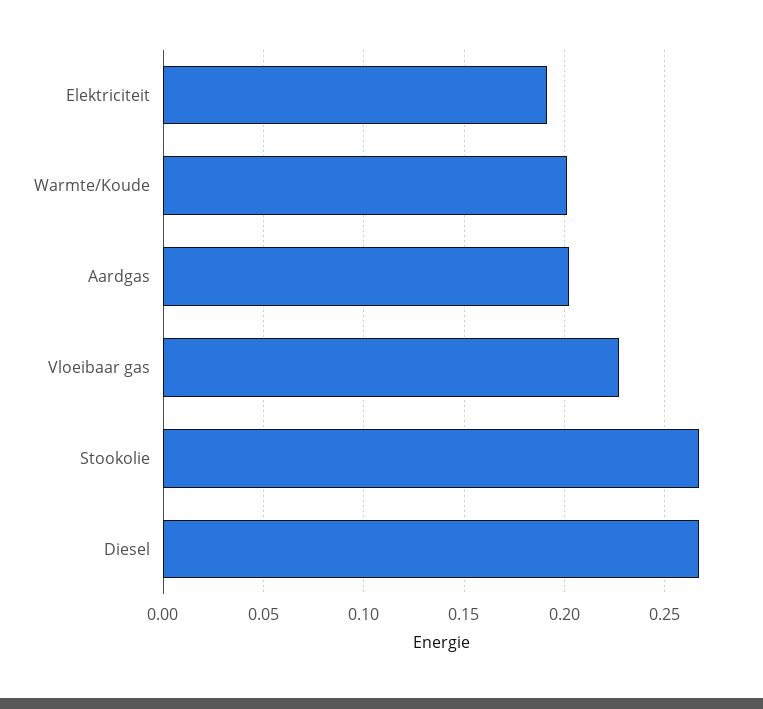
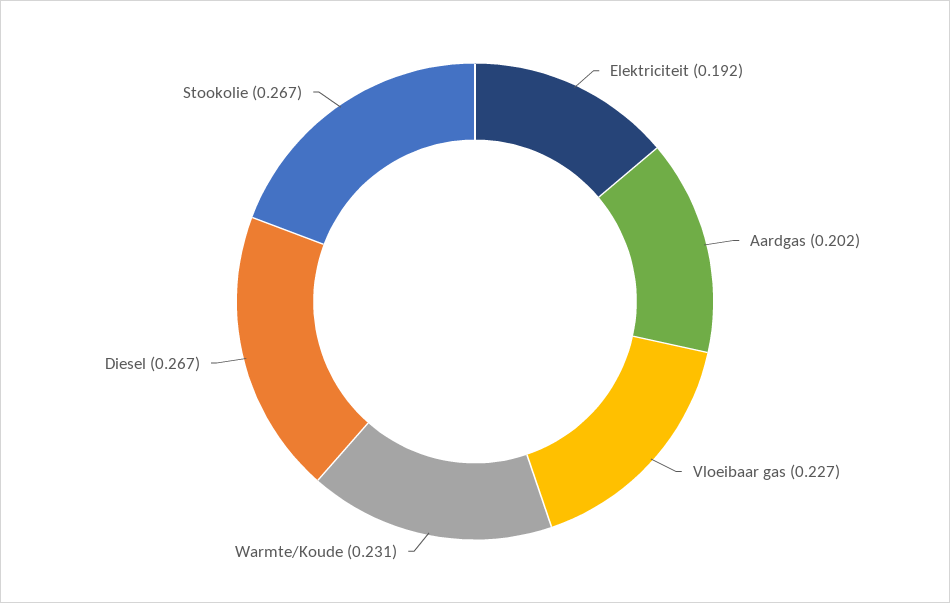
  {
    "Elektriciteit": 0.192,
-   "Warmte/Koude": 0.2,
+   "Warmte/Koude": 0.231,
    "Aardgas": 0.202,
    "Vloeibaar gas": 0.227,
    "Stookolie": 0.267,
    "Diesel": 0.267
  }

